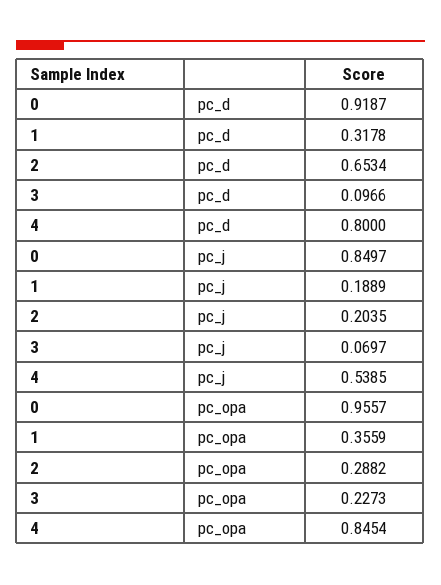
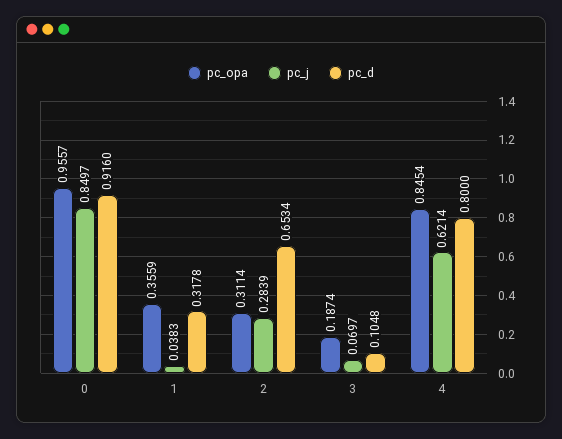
  {
    "pc_d": {
-     "0": 0.9187,
+     "0": 0.916,
      "1": 0.3178,
      "2": 0.6534,
-     "3": 0.0966,
+     "3": 0.1048,
      "4": 0.8
    },
    "pc_j": {
      "0": 0.8497,
-     "1": 0.1889,
+     "1": 0.0383,
-     "2": 0.2035,
+     "2": 0.2839,
      "3": 0.0697,
-     "4": 0.5385
+     "4": 0.6214
    },
    "pc_opa": {
      "0": 0.9557,
      "1": 0.3559,
-     "2": 0.2882,
+     "2": 0.3114,
-     "3": 0.2273,
+     "3": 0.1874,
      "4": 0.8454
    }
  }

